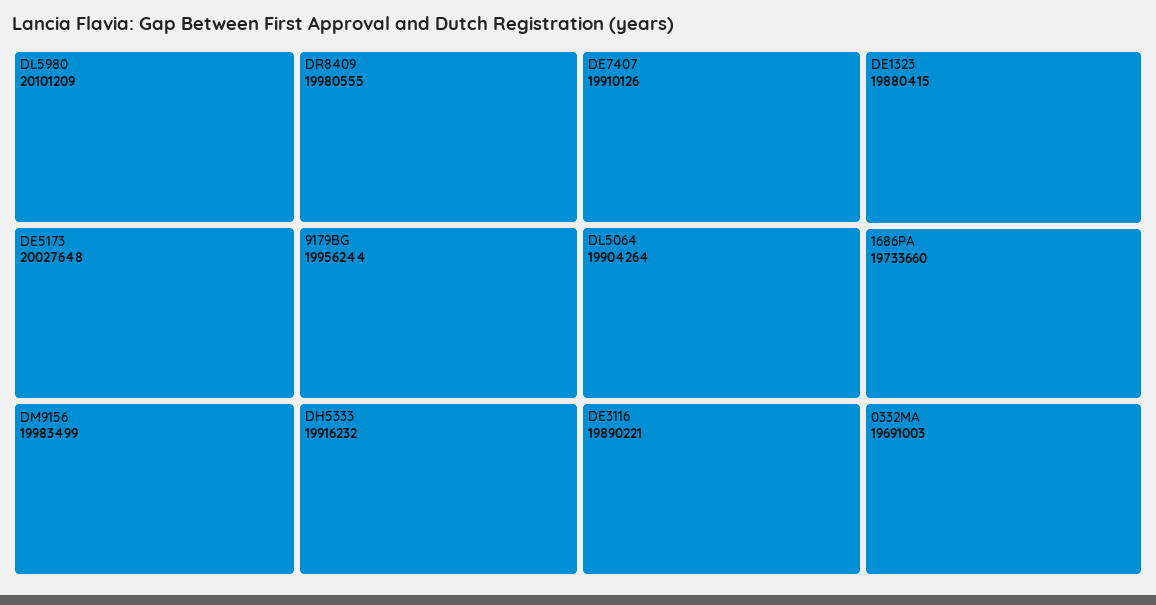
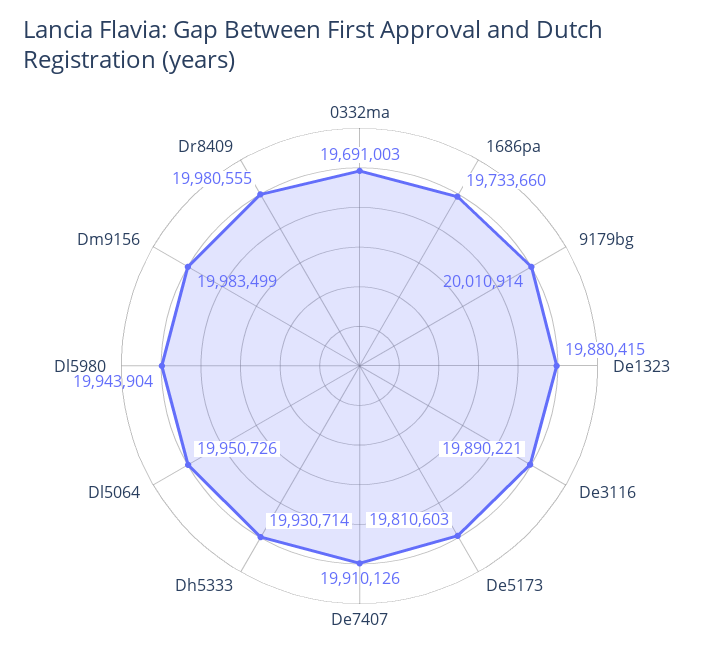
  {
-   "DL5980": 20101209,
+   "DL5980": 19943904,
-   "DE5173": 20027648,
+   "DE5173": 19810603,
    "DM9156": 19983499,
    "DR8409": 19980555,
-   "9179BG": 19956244,
+   "9179BG": 20010914,
-   "DH5333": 19916232,
+   "DH5333": 19930714,
    "DE7407": 19910126,
-   "DL5064": 19904264,
+   "DL5064": 19950726,
    "DE3116": 19890221,
    "DE1323": 19880415,
    "1686PA": 19733660,
    "0332MA": 19691003
  }

